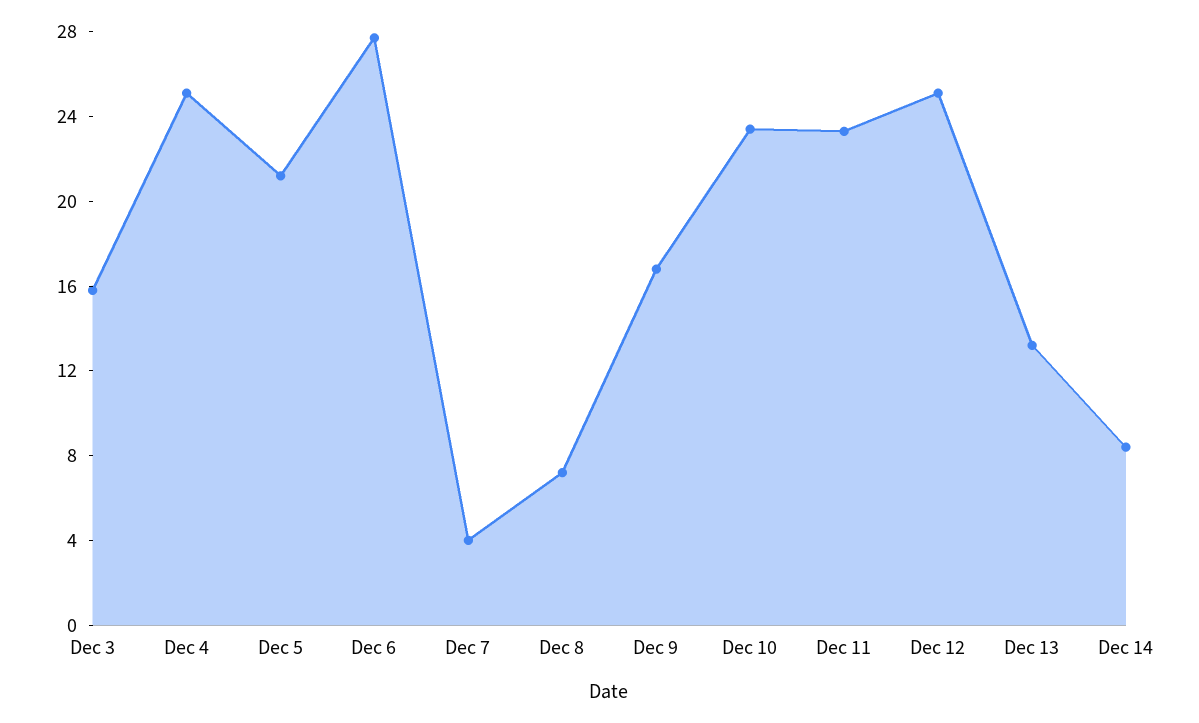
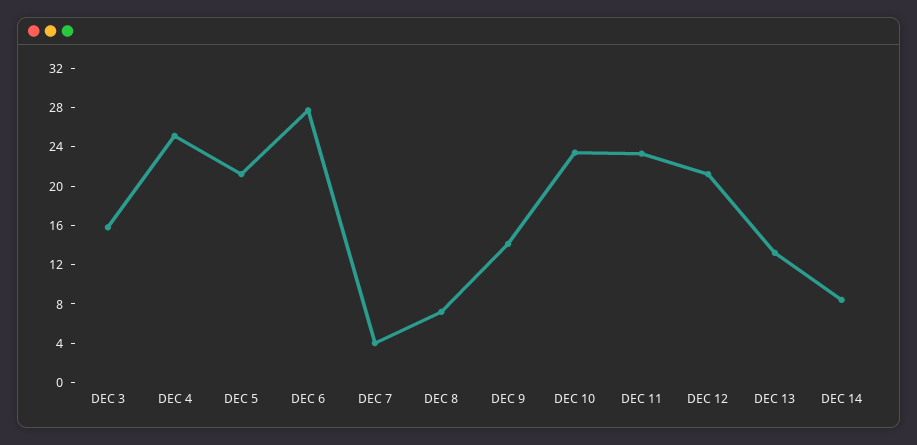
  {
    "Dec 3": 16,
    "Dec 4": 25,
    "Dec 5": 21,
    "Dec 6": 28,
    "Dec 7": 4,
    "Dec 8": 7,
-   "Dec 9": 17,
+   "Dec 9": 14,
    "Dec 10": 23,
    "Dec 11": 23,
-   "Dec 12": 25,
+   "Dec 12": 21,
    "Dec 13": 13,
    "Dec 14": 8
  }

